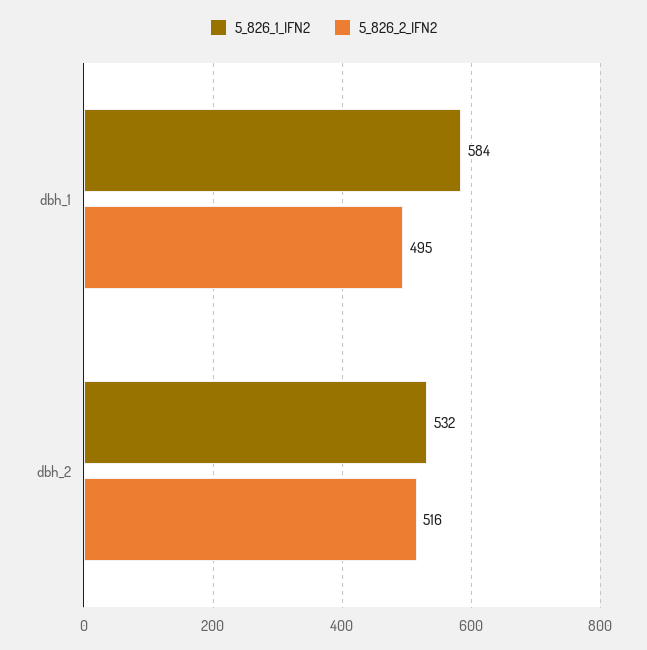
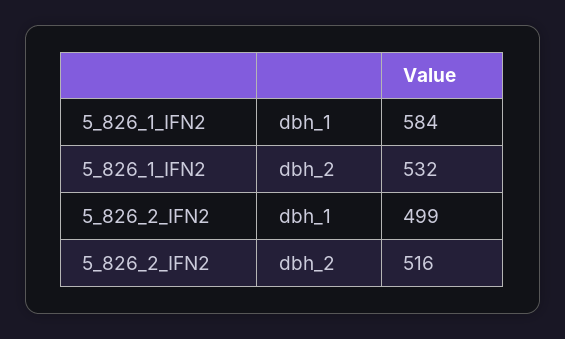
  {
    "5_826_1_IFN2": {
      "dbh_1": 584,
      "dbh_2": 532
    },
    "5_826_2_IFN2": {
-     "dbh_1": 495,
+     "dbh_1": 499,
      "dbh_2": 516
    }
  }

